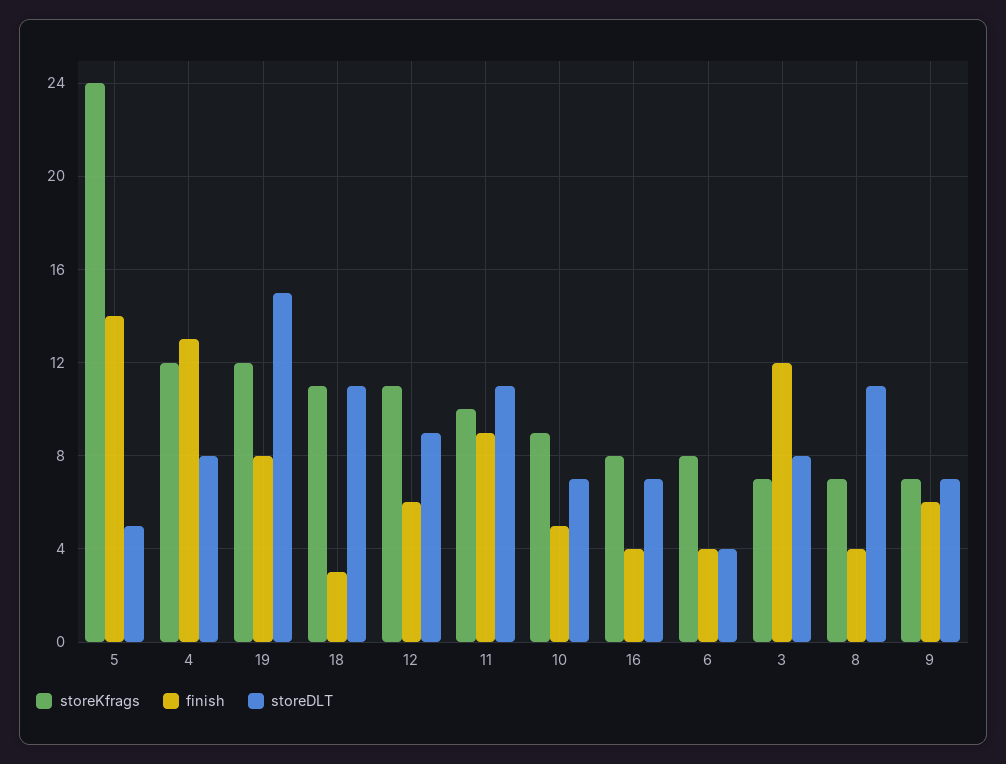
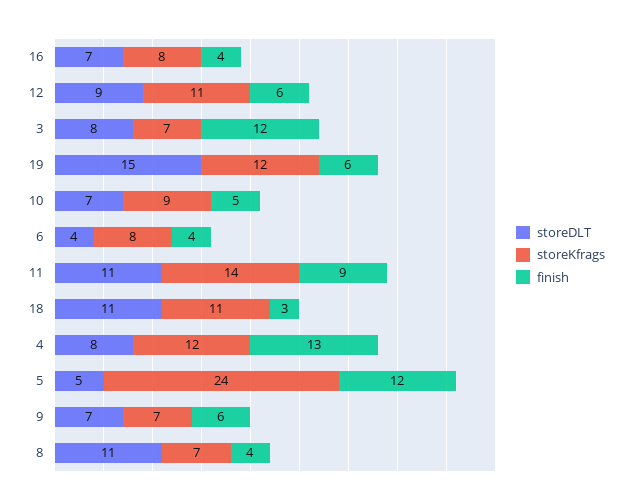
  {
    "storeKfrags": {
      "5": 24,
      "4": 12,
      "19": 12,
      "18": 11,
      "12": 11,
-     "11": 10,
+     "11": 14,
      "10": 9,
      "16": 8,
      "6": 8,
      "3": 7,
      "8": 7,
      "9": 7
    },
    "finish": {
-     "5": 14,
+     "5": 12,
      "4": 13,
-     "19": 8,
+     "19": 6,
      "18": 3,
      "12": 6,
      "11": 9,
      "10": 5,
      "16": 4,
      "6": 4,
      "3": 12,
      "8": 4,
      "9": 6
    },
    "storeDLT": {
      "5": 5,
      "4": 8,
      "19": 15,
      "18": 11,
      "12": 9,
      "11": 11,
      "10": 7,
      "16": 7,
      "6": 4,
      "3": 8,
      "8": 11,
      "9": 7
    }
  }

